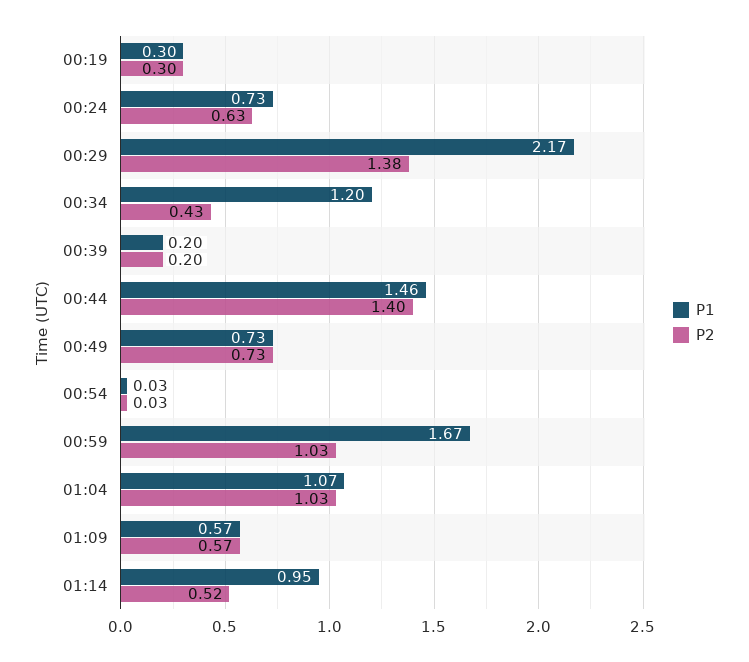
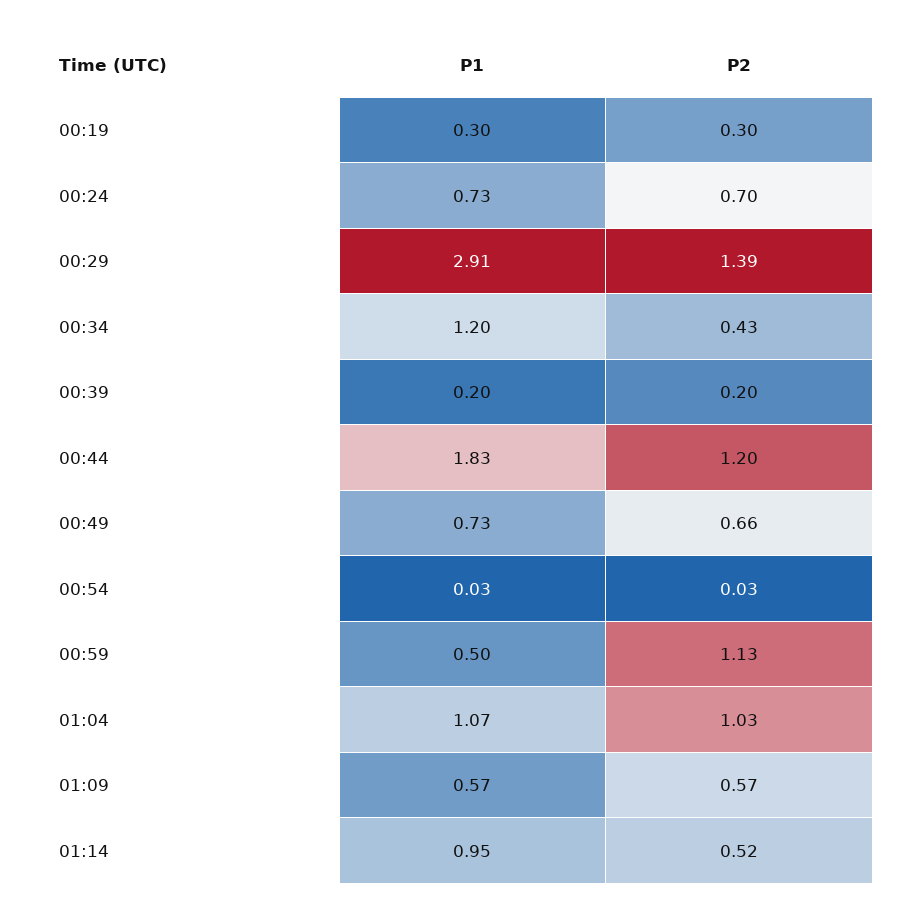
  {
    "P1": {
      "00:19": 0.3,
      "00:24": 0.73,
-     "00:29": 2.17,
+     "00:29": 2.91,
      "00:34": 1.2,
      "00:39": 0.2,
-     "00:44": 1.46,
+     "00:44": 1.83,
      "00:49": 0.73,
      "00:54": 0.03,
-     "00:59": 1.67,
+     "00:59": 0.5,
      "01:04": 1.07,
      "01:09": 0.57,
      "01:14": 0.95
    },
    "P2": {
      "00:19": 0.3,
-     "00:24": 0.63,
+     "00:24": 0.7,
-     "00:29": 1.38,
+     "00:29": 1.39,
      "00:34": 0.43,
      "00:39": 0.2,
-     "00:44": 1.4,
+     "00:44": 1.2,
-     "00:49": 0.73,
+     "00:49": 0.66,
      "00:54": 0.03,
-     "00:59": 1.03,
+     "00:59": 1.13,
      "01:04": 1.03,
      "01:09": 0.57,
      "01:14": 0.52
    }
  }

